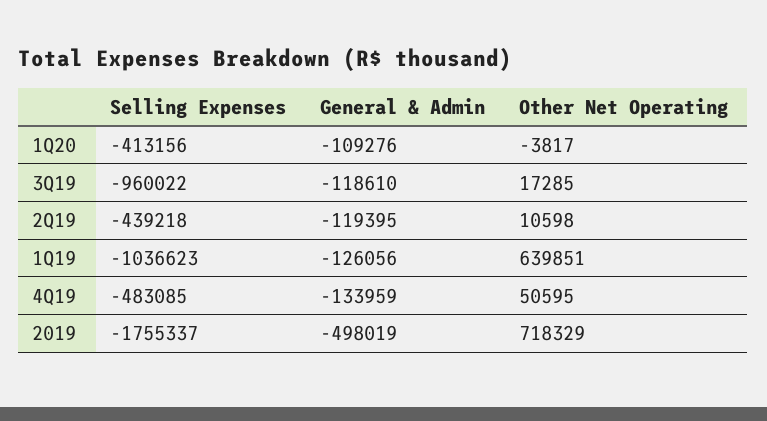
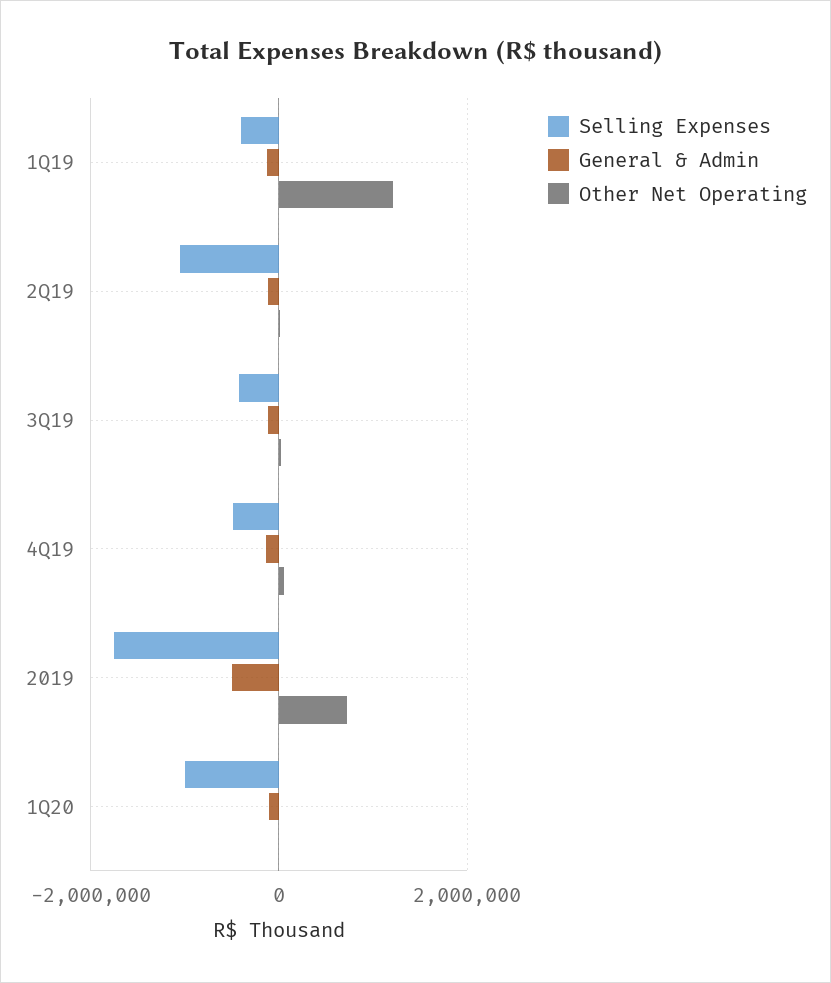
  {
    "Selling Expenses": {
-     "1Q20": -413156,
+     "1Q20": -1000000,
-     "3Q19": -960022,
+     "3Q19": -400000,
-     "2Q19": -439218,
+     "2Q19": -1000000,
-     "1Q19": -1036623,
+     "1Q19": -400000,
      "4Q19": -483085,
      "2019": -1755337
    },
    "General & Admin": {
      "1Q20": -109276,
      "3Q19": -118610,
      "2Q19": -119395,
      "1Q19": -126056,
      "4Q19": -133959,
      "2019": -498019
    },
    "Other Net Operating": {
      "1Q20": -3817,
      "3Q19": 17285,
      "2Q19": 10598,
-     "1Q19": 639851,
+     "1Q19": 1200000,
      "4Q19": 50595,
      "2019": 718329
    }
  }

